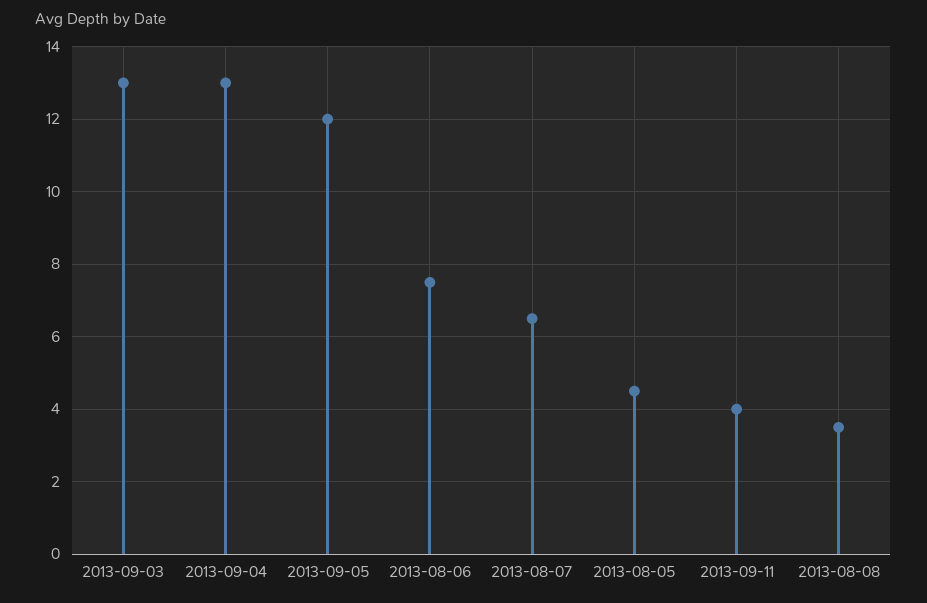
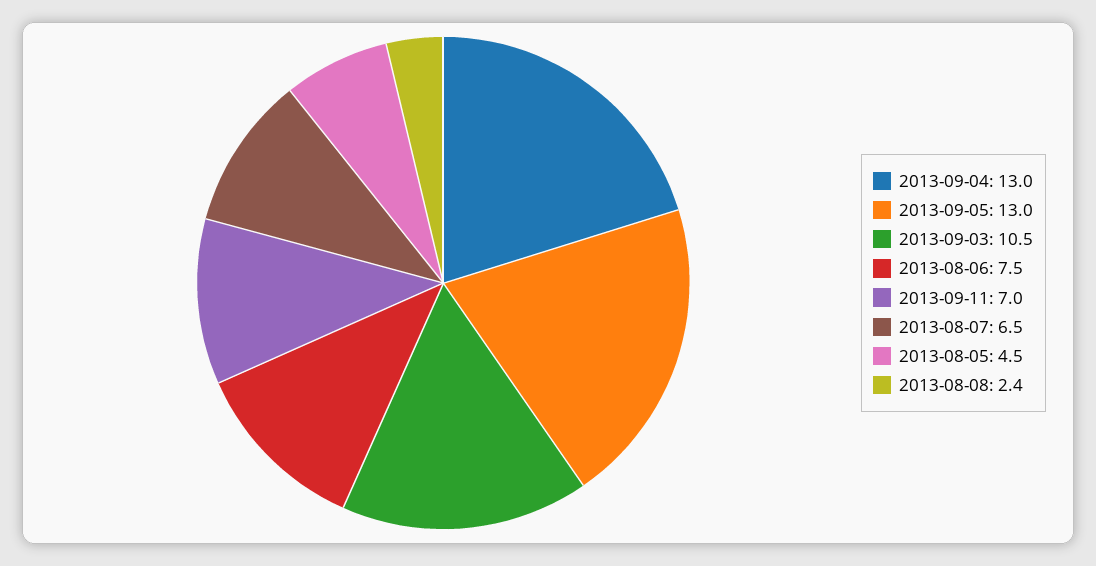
  {
-   "2013-09-03": 13,
+   "2013-09-03": 10.5,
    "2013-09-04": 13,
-   "2013-09-05": 12,
+   "2013-09-05": 13,
    "2013-08-06": 7.5,
    "2013-08-07": 6.5,
    "2013-08-05": 4.5,
-   "2013-09-11": 4,
+   "2013-09-11": 7,
-   "2013-08-08": 3.5
+   "2013-08-08": 2.4
  }

